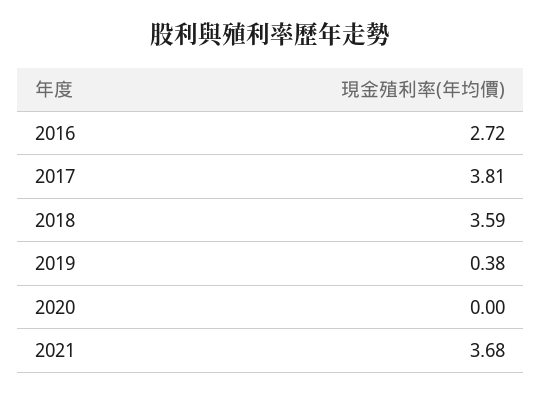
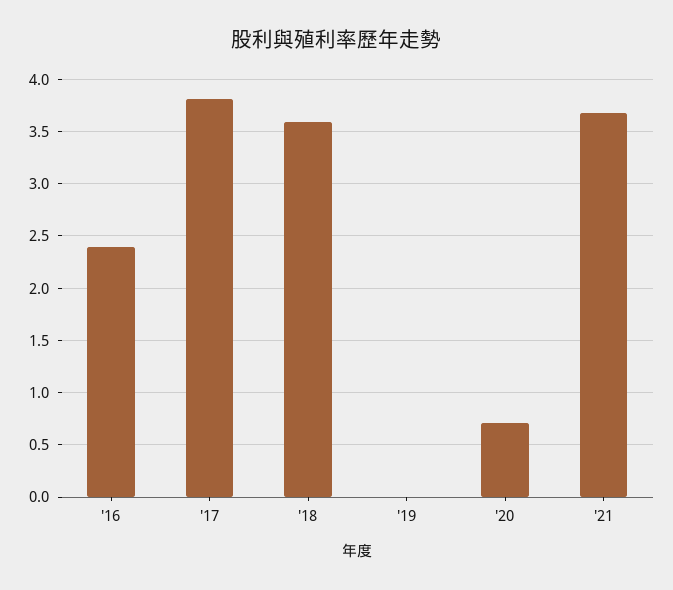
  {
-   "2016": 2.72,
+   "2016": 2.4,
    "2017": 3.81,
    "2018": 3.59,
-   "2019": 0.38,
+   "2019": 0,
-   "2020": 0,
+   "2020": 0.7,
    "2021": 3.68
  }

